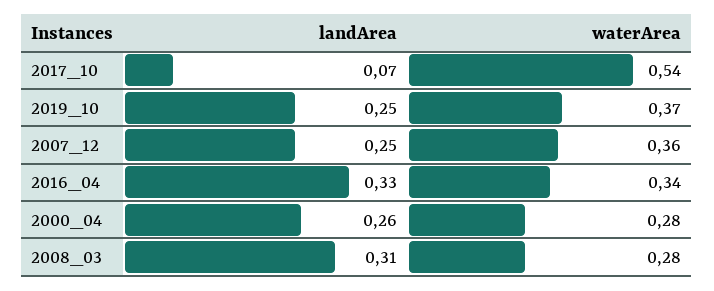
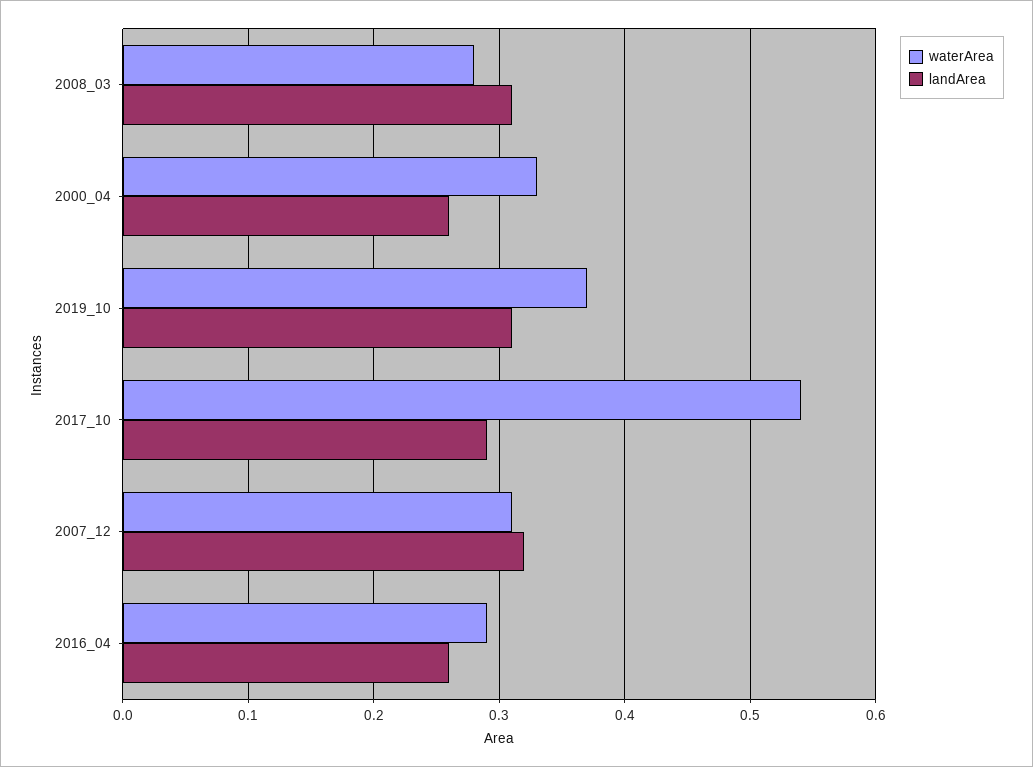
  {
    "landArea": {
-     "2017_10": 0.07,
+     "2017_10": 0.29,
-     "2019_10": 0.25,
+     "2019_10": 0.31,
-     "2007_12": 0.25,
+     "2007_12": 0.32,
-     "2016_04": 0.33,
+     "2016_04": 0.26,
      "2000_04": 0.26,
      "2008_03": 0.31
    },
    "waterArea": {
      "2017_10": 0.54,
      "2019_10": 0.37,
-     "2007_12": 0.36,
+     "2007_12": 0.31,
-     "2016_04": 0.34,
+     "2016_04": 0.29,
-     "2000_04": 0.28,
+     "2000_04": 0.33,
      "2008_03": 0.28
    }
  }

